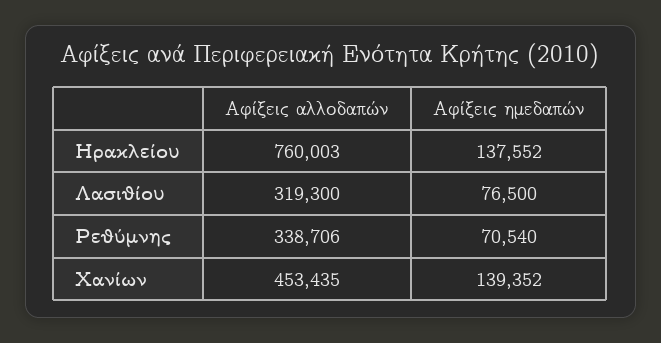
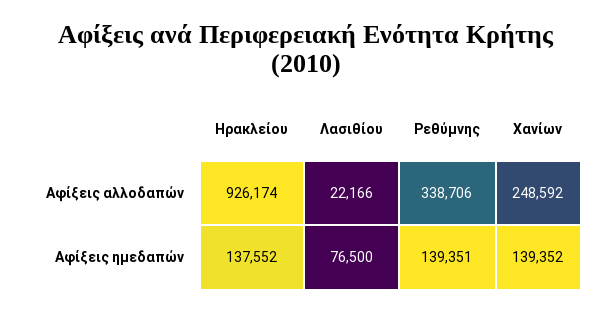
  {
    "Αφίξεις αλλοδαπών": {
-     "Ηρακλείου": 760003,
+     "Ηρακλείου": 926174,
-     "Λασιθίου": 319300,
+     "Λασιθίου": 22166,
      "Ρεθύμνης": 338706,
-     "Χανίων": 453435
+     "Χανίων": 248592
    },
    "Αφίξεις ημεδαπών": {
      "Ηρακλείου": 137552,
      "Λασιθίου": 76500,
-     "Ρεθύμνης": 70540,
+     "Ρεθύμνης": 139351,
      "Χανίων": 139352
    }
  }

